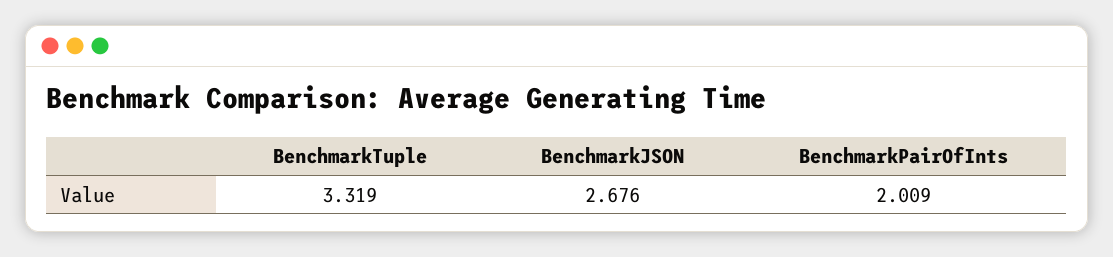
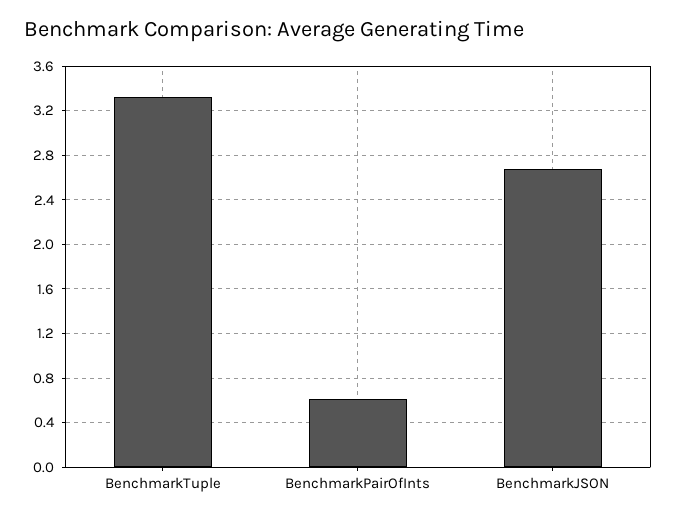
  {
    "BenchmarkTuple": 3.319,
    "BenchmarkJSON": 2.676,
-   "BenchmarkPairOfInts": 2.009
+   "BenchmarkPairOfInts": 0.6
  }

